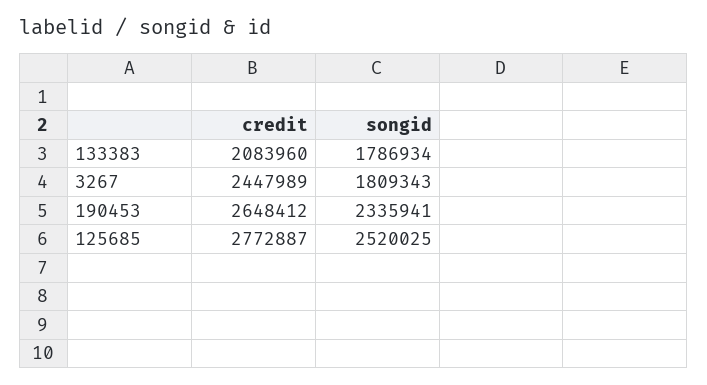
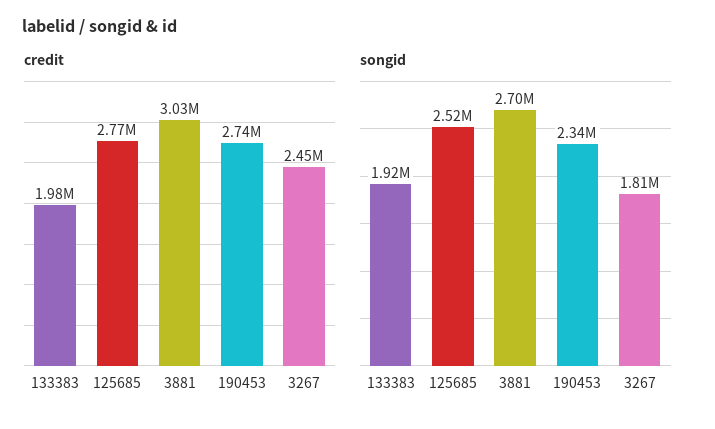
  {
    "credit": {
-     "133383": 2083960,
+     "133383": 1980000,
      "3267": 2447989,
-     "190453": 2648412,
+     "190453": 2740000,
-     "125685": 2772887
+     "125685": 2772887,
+     "3881": 3030000
    },
    "songid": {
-     "133383": 1786934,
+     "133383": 1920000,
      "3267": 1809343,
      "190453": 2335941,
-     "125685": 2520025
+     "125685": 2520025,
+     "3881": 2700000
    }
  }

